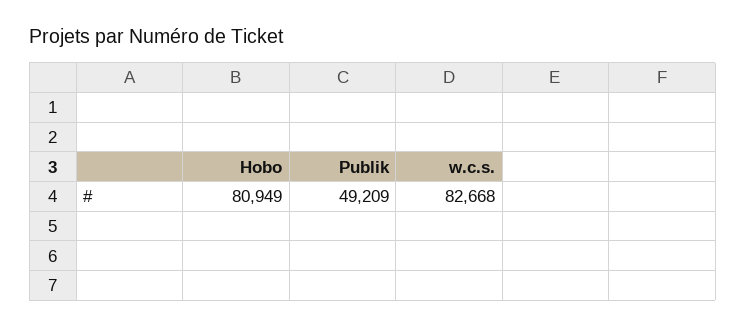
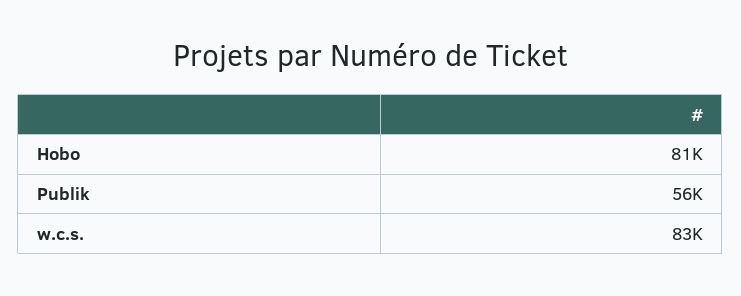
  {
    "Hobo": 80949,
-   "Publik": 49209,
+   "Publik": 56000,
    "w.c.s.": 82668
  }

